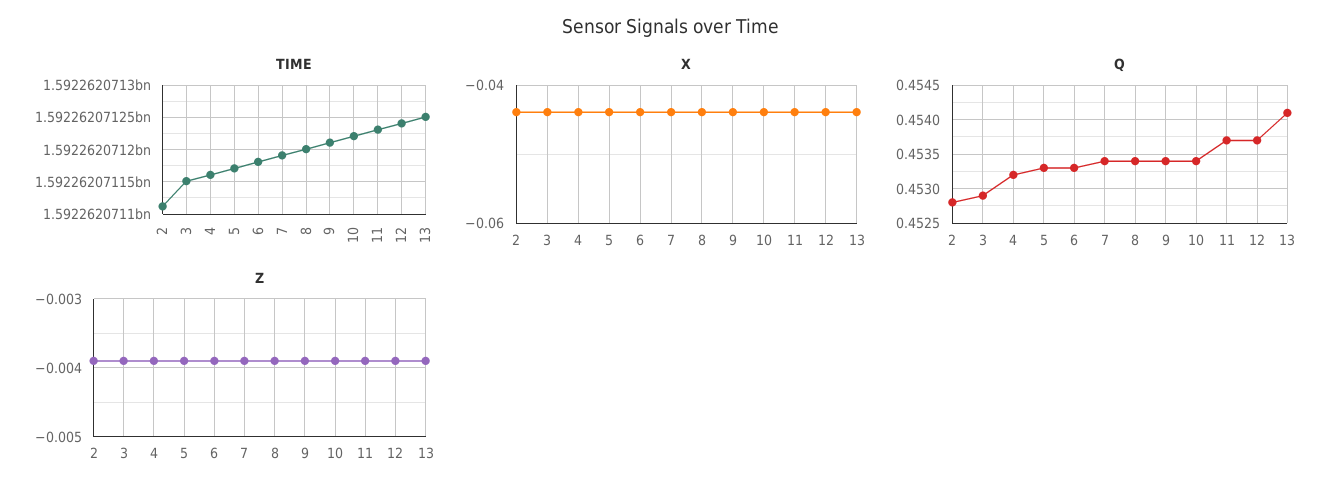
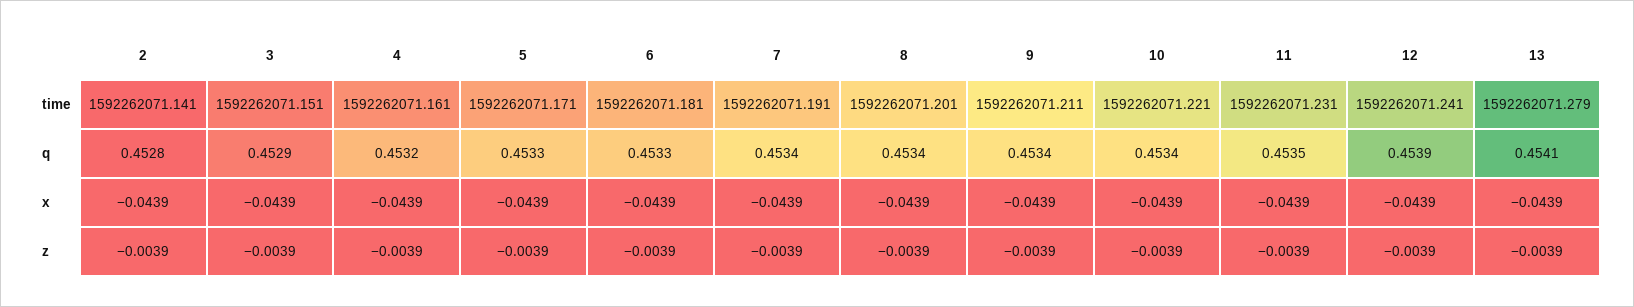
  {
    "TIME": {
-     "2": 1592262071.11,
+     "2": 1592262071.141,
      "3": 1592262071.151,
      "4": 1592262071.161,
      "5": 1592262071.171,
      "6": 1592262071.181,
      "7": 1592262071.191,
      "8": 1592262071.201,
      "9": 1592262071.211,
      "10": 1592262071.221,
      "11": 1592262071.231,
      "12": 1592262071.241,
-     "13": 1592262071.25
+     "13": 1592262071.279
    },
    "X": {
      "2": -0.0439,
      "3": -0.0439,
      "4": -0.0439,
      "5": -0.0439,
      "6": -0.0439,
      "7": -0.0439,
      "8": -0.0439,
      "9": -0.0439,
      "10": -0.0439,
      "11": -0.0439,
      "12": -0.0439,
      "13": -0.0439
    },
    "Q": {
      "2": 0.4528,
      "3": 0.4529,
      "4": 0.4532,
      "5": 0.4533,
      "6": 0.4533,
      "7": 0.4534,
      "8": 0.4534,
      "9": 0.4534,
      "10": 0.4534,
-     "11": 0.4537,
+     "11": 0.4535,
-     "12": 0.4537,
+     "12": 0.4539,
      "13": 0.4541
    },
    "Z": {
      "2": -0.0039,
      "3": -0.0039,
      "4": -0.0039,
      "5": -0.0039,
      "6": -0.0039,
      "7": -0.0039,
      "8": -0.0039,
      "9": -0.0039,
      "10": -0.0039,
      "11": -0.0039,
      "12": -0.0039,
      "13": -0.0039
    }
  }

